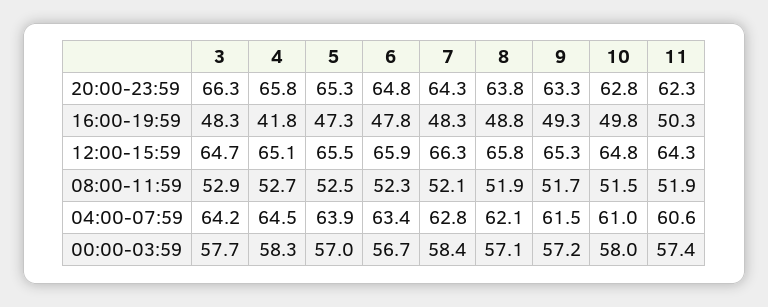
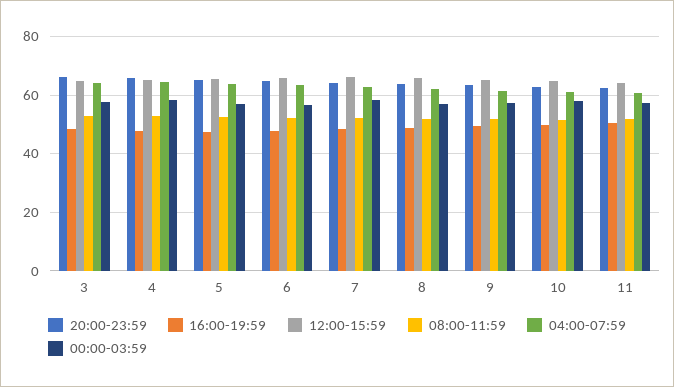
  {
    "20:00-23:59": {
      "3": 66.3,
      "4": 65.8,
      "5": 65.3,
      "6": 64.8,
      "7": 64.3,
      "8": 63.8,
      "9": 63.3,
      "10": 62.8,
      "11": 62.3
    },
    "16:00-19:59": {
      "3": 48.3,
-     "4": 41.8,
+     "4": 47.5,
      "5": 47.3,
      "6": 47.8,
      "7": 48.3,
      "8": 48.8,
      "9": 49.3,
      "10": 49.8,
      "11": 50.3
    },
    "12:00-15:59": {
      "3": 64.7,
      "4": 65.1,
      "5": 65.5,
      "6": 65.9,
      "7": 66.3,
      "8": 65.8,
      "9": 65.3,
      "10": 64.8,
      "11": 64.3
    },
    "08:00-11:59": {
      "3": 52.9,
      "4": 52.7,
      "5": 52.5,
      "6": 52.3,
      "7": 52.1,
      "8": 51.9,
      "9": 51.7,
      "10": 51.5,
      "11": 51.9
    },
    "04:00-07:59": {
      "3": 64.2,
      "4": 64.5,
      "5": 63.9,
      "6": 63.4,
      "7": 62.8,
      "8": 62.1,
      "9": 61.5,
      "10": 61,
      "11": 60.6
    },
    "00:00-03:59": {
      "3": 57.7,
      "4": 58.3,
      "5": 57,
      "6": 56.7,
      "7": 58.4,
      "8": 57.1,
      "9": 57.2,
      "10": 58,
      "11": 57.4
    }
  }

